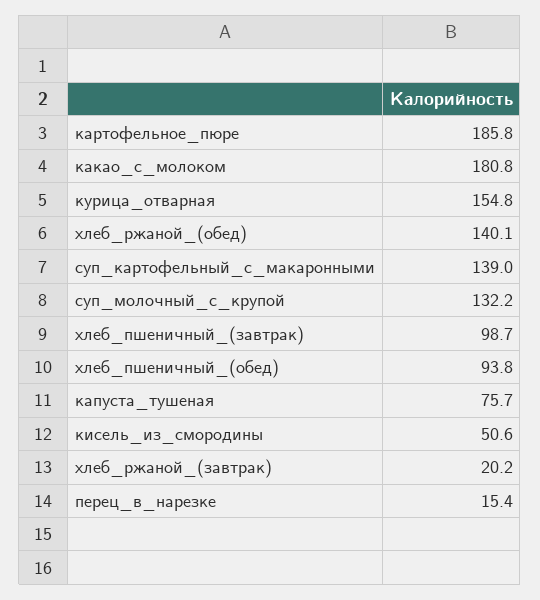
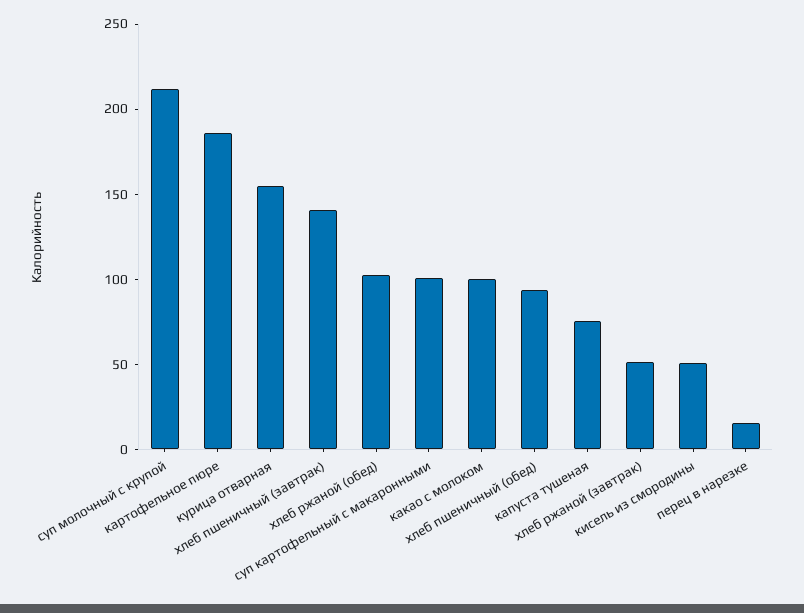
  {
    "картофельное_пюре": 185.8,
-   "какао_с_молоком": 180.8,
+   "какао_с_молоком": 100,
    "курица_отварная": 154.8,
-   "хлеб_ржаной_(обед)": 140.1,
+   "хлеб_ржаной_(обед)": 100,
-   "суп_картофельный_с_макаронными": 139,
+   "суп_картофельный_с_макаронными": 100,
-   "суп_молочный_с_крупой": 132.2,
+   "суп_молочный_с_крупой": 210,
-   "хлеб_пшеничный_(завтрак)": 98.7,
+   "хлеб_пшеничный_(завтрак)": 140,
    "хлеб_пшеничный_(обед)": 93.8,
    "капуста_тушеная": 75.7,
    "кисель_из_смородины": 50.6,
-   "хлеб_ржаной_(завтрак)": 20.2,
+   "хлеб_ржаной_(завтрак)": 50,
    "перец_в_нарезке": 15.4
  }

